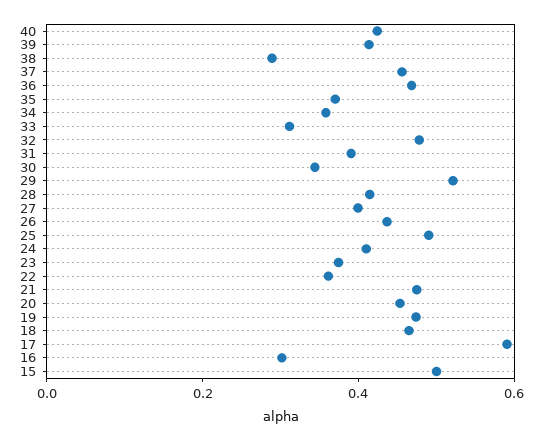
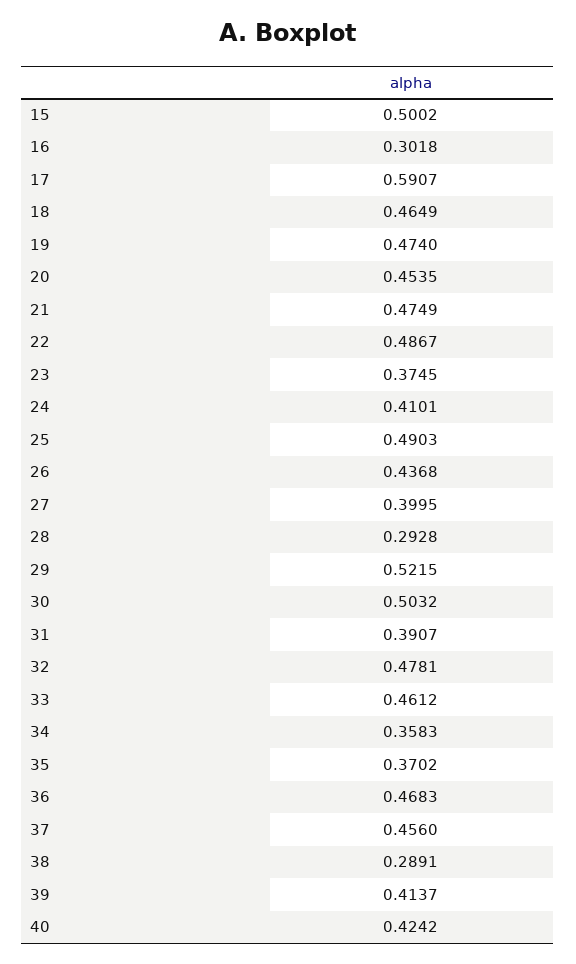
  {
    "40": 0.4242,
    "39": 0.4137,
    "38": 0.2891,
    "37": 0.456,
    "36": 0.4683,
    "35": 0.3702,
    "34": 0.3583,
-   "33": 0.3,
+   "33": 0.4612,
    "32": 0.4781,
    "31": 0.3907,
-   "30": 0.35,
+   "30": 0.5032,
    "29": 0.5215,
-   "28": 0.4,
+   "28": 0.2928,
    "27": 0.3995,
    "26": 0.4368,
    "25": 0.4903,
    "24": 0.4101,
    "23": 0.3745,
-   "22": 0.35,
+   "22": 0.4867,
    "21": 0.4749,
    "20": 0.4535,
    "19": 0.474,
    "18": 0.4649,
    "17": 0.5907,
    "16": 0.3018,
    "15": 0.5002
  }

